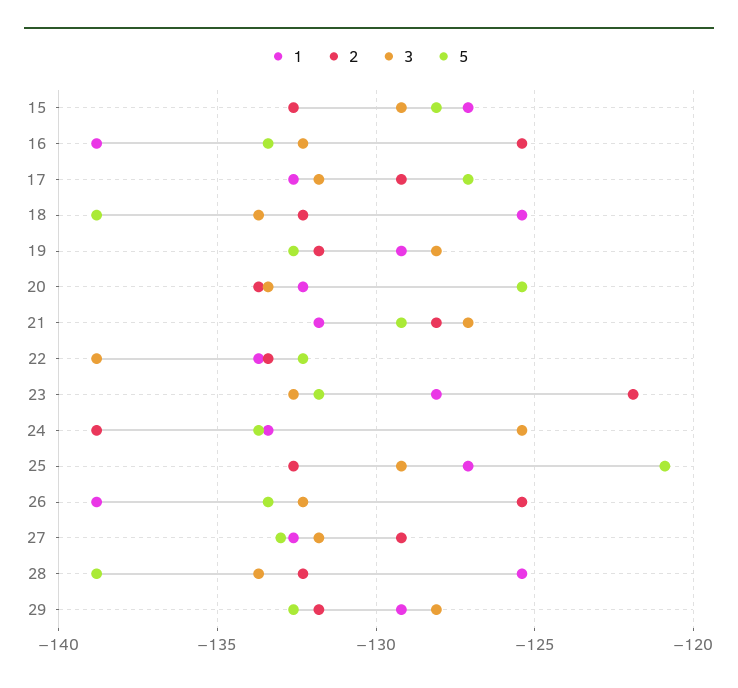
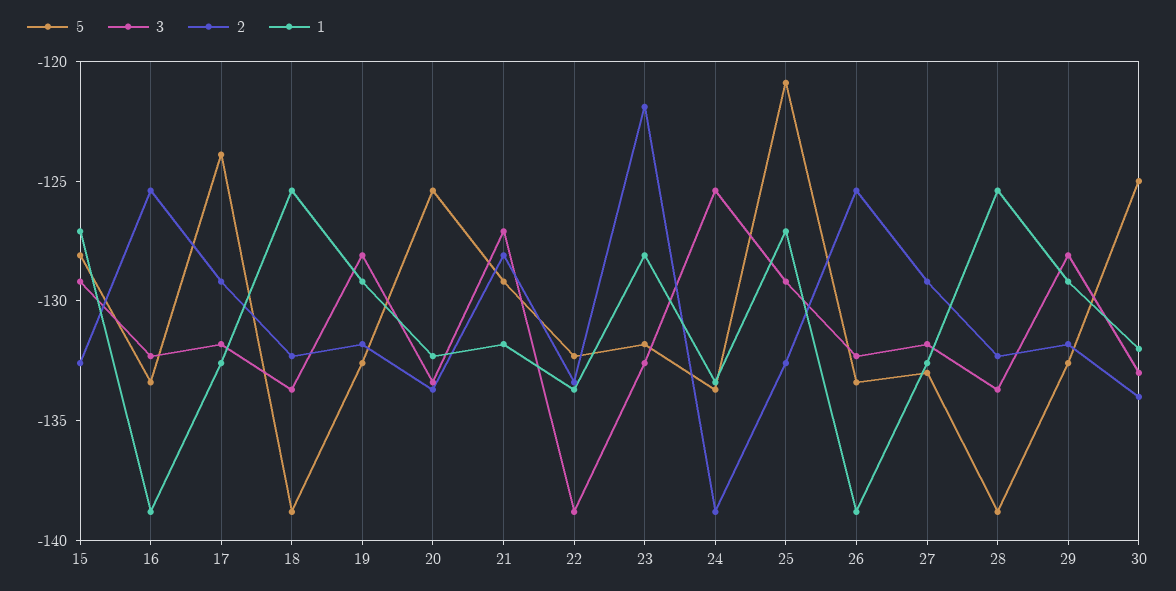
  {
    "1": {
      "15": -127,
      "16": -139,
      "17": -132.5,
      "18": -125.5,
      "19": -129,
      "20": -132.5,
      "21": -132,
      "22": -133.5,
      "23": -128,
      "24": -133.5,
      "25": -127,
      "26": -139,
      "27": -132.5,
      "28": -125.5,
-     "29": -129
+     "29": -129,
+     "30": -132
    },
    "2": {
      "15": -132.5,
      "16": -125.5,
      "17": -129,
      "18": -132.5,
      "19": -132,
      "20": -133.5,
      "21": -128,
      "22": -133.5,
      "23": -122,
      "24": -139,
      "25": -132.5,
      "26": -125.5,
      "27": -129,
      "28": -132.5,
-     "29": -132
+     "29": -132,
+     "30": -134
    },
    "3": {
      "15": -129,
      "16": -132.5,
      "17": -132,
      "18": -133.5,
      "19": -128,
      "20": -133.5,
      "21": -127,
      "22": -139,
      "23": -132.5,
      "24": -125.5,
      "25": -129,
      "26": -132.5,
      "27": -132,
      "28": -133.5,
-     "29": -128
+     "29": -128,
+     "30": -133
    },
    "5": {
      "15": -128,
      "16": -133.5,
-     "17": -127,
+     "17": -124,
      "18": -139,
      "19": -132.5,
      "20": -125.5,
      "21": -129,
      "22": -132.5,
      "23": -132,
      "24": -133.5,
      "25": -121,
      "26": -133.5,
      "27": -133,
      "28": -139,
-     "29": -132.5
+     "29": -132.5,
+     "30": -125
    }
  }

